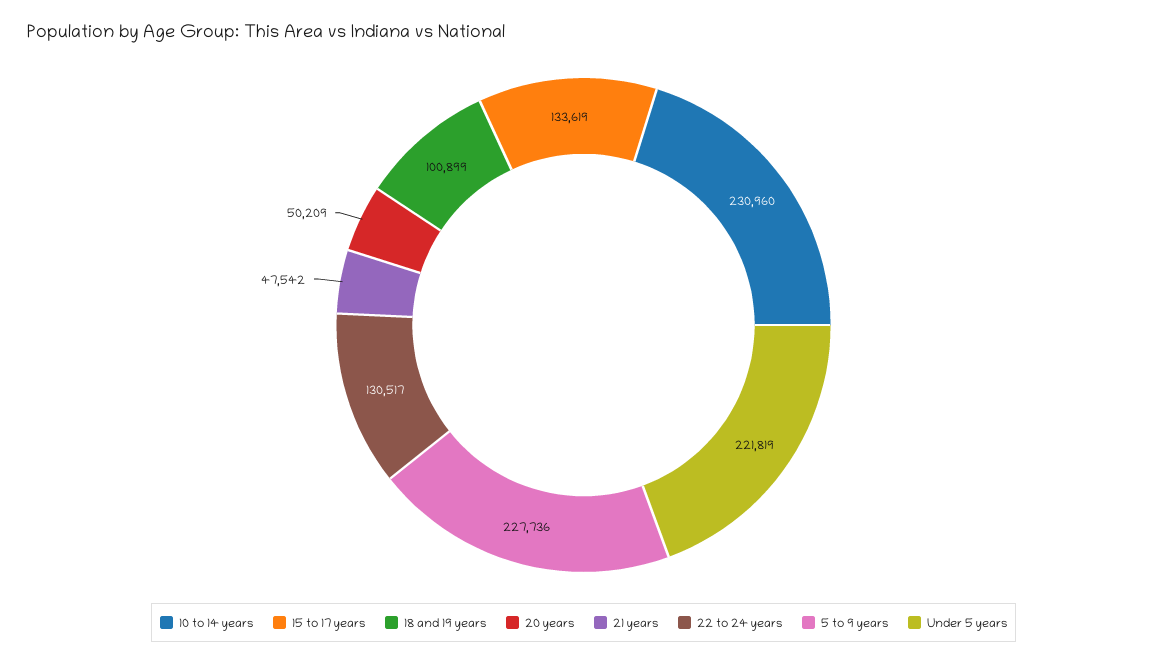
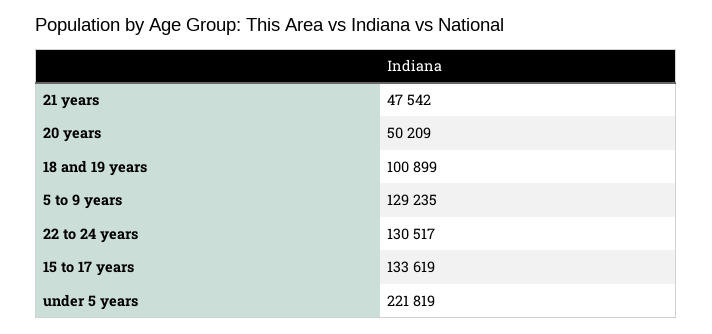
  {
-   "10 to 14 years": 230960,
    "15 to 17 years": 133619,
    "18 and 19 years": 100899,
    "20 years": 50209,
    "21 years": 47542,
    "22 to 24 years": 130517,
-   "5 to 9 years": 227736,
+   "5 to 9 years": 129235,
    "Under 5 years": 221819
  }

